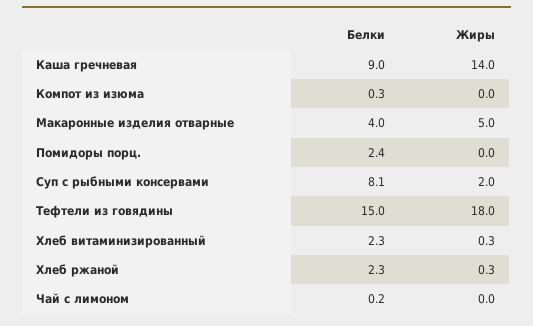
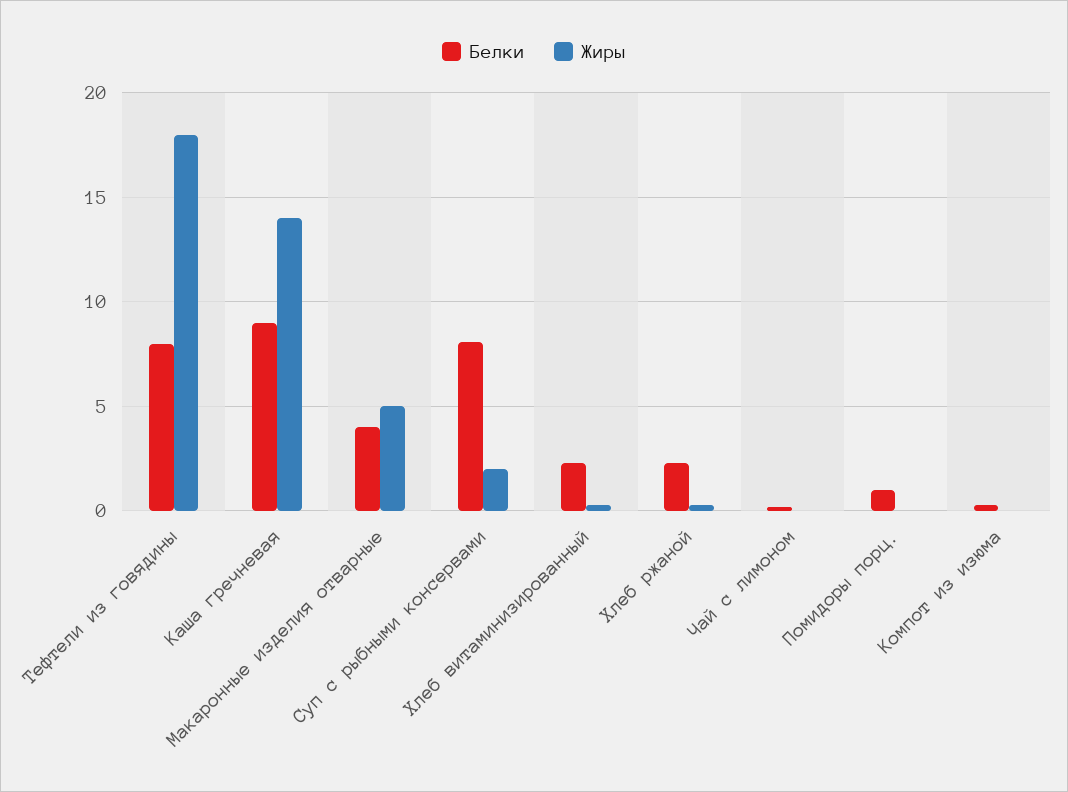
  {
    "Белки": {
      "Каша гречневая": 9,
      "Компот из изюма": 0.3,
      "Макаронные изделия отварные": 4,
-     "Помидоры порц.": 2.4,
+     "Помидоры порц.": 1,
      "Суп с рыбными консервами": 8.1,
-     "Тефтели из говядины": 15,
+     "Тефтели из говядины": 8,
      "Хлеб витаминизированный": 2.3,
      "Хлеб ржаной": 2.3,
      "Чай с лимоном": 0.2
    },
    "Жиры": {
      "Каша гречневая": 14,
      "Компот из изюма": 0,
      "Макаронные изделия отварные": 5,
      "Помидоры порц.": 0,
      "Суп с рыбными консервами": 2,
      "Тефтели из говядины": 18,
      "Хлеб витаминизированный": 0.3,
      "Хлеб ржаной": 0.3,
      "Чай с лимоном": 0
    }
  }

